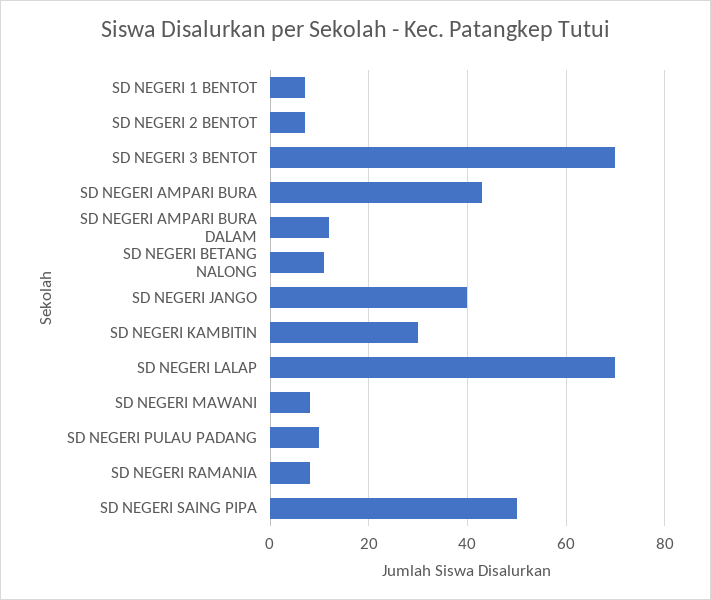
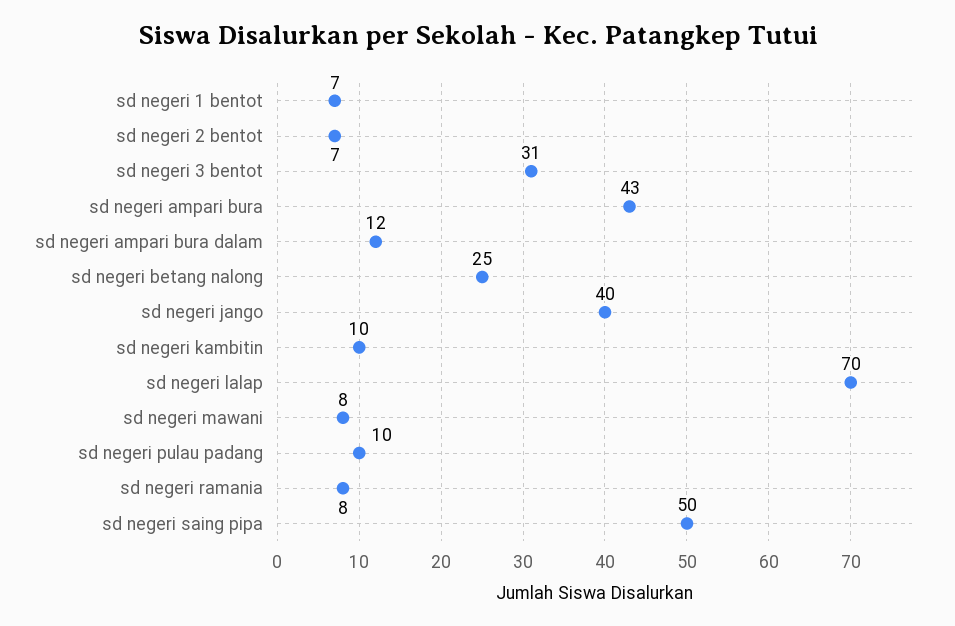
  {
    "SD NEGERI 1 BENTOT": 7,
    "SD NEGERI 2 BENTOT": 7,
-   "SD NEGERI 3 BENTOT": 70,
+   "SD NEGERI 3 BENTOT": 31,
    "SD NEGERI AMPARI BURA": 43,
    "SD NEGERI AMPARI BURA DALAM": 12,
-   "SD NEGERI BETANG NALONG": 10,
+   "SD NEGERI BETANG NALONG": 25,
    "SD NEGERI JANGO": 40,
-   "SD NEGERI KAMBITIN": 30,
+   "SD NEGERI KAMBITIN": 10,
    "SD NEGERI LALAP": 70,
    "SD NEGERI MAWANI": 8,
    "SD NEGERI PULAU PADANG": 10,
    "SD NEGERI RAMANIA": 8,
    "SD NEGERI SAING PIPA": 50
  }

